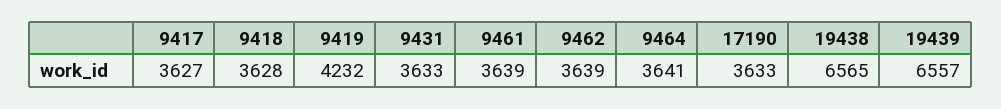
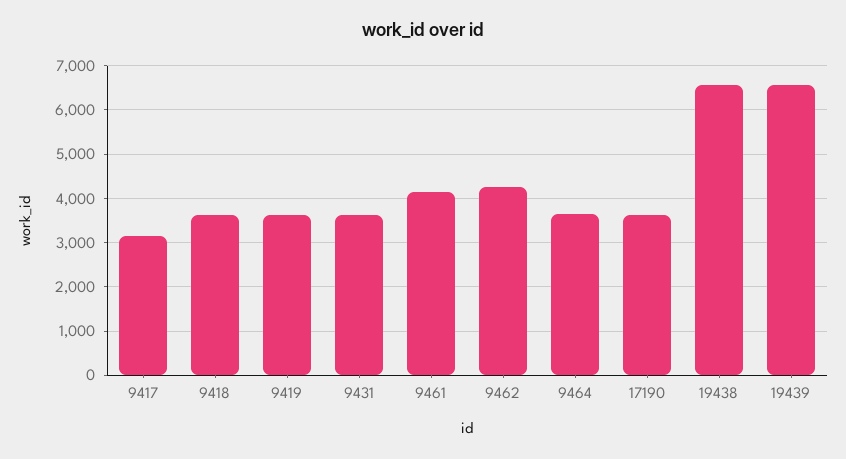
  {
-   "9417": 3627,
+   "9417": 3200,
    "9418": 3628,
-   "9419": 4232,
+   "9419": 3600,
    "9431": 3633,
-   "9461": 3639,
+   "9461": 4200,
-   "9462": 3639,
+   "9462": 4200,
    "9464": 3641,
    "17190": 3633,
    "19438": 6565,
    "19439": 6557
  }

